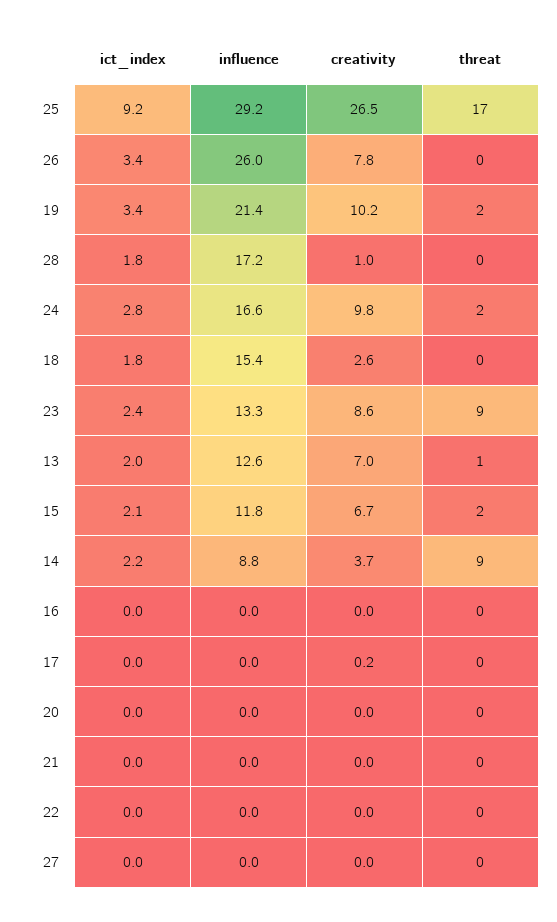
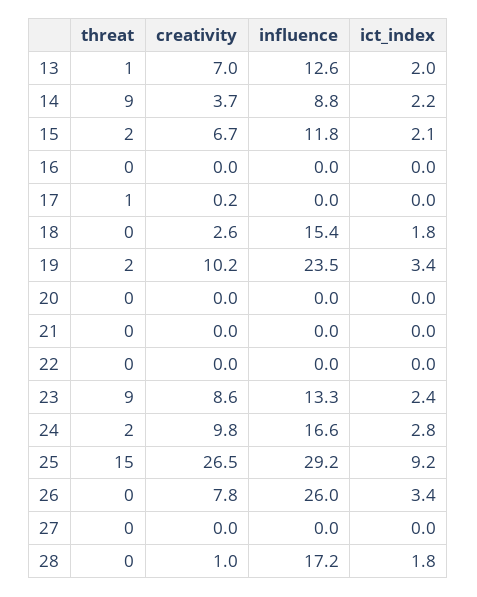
  {
    "ict_index": {
      "25": 9.2,
      "26": 3.4,
      "19": 3.4,
      "28": 1.8,
      "24": 2.8,
      "18": 1.8,
      "23": 2.4,
      "13": 2,
      "15": 2.1,
      "14": 2.2,
      "16": 0,
      "17": 0,
      "20": 0,
      "21": 0,
      "22": 0,
      "27": 0
    },
    "influence": {
      "25": 29.2,
      "26": 26,
-     "19": 21.4,
+     "19": 23.5,
      "28": 17.2,
      "24": 16.6,
      "18": 15.4,
      "23": 13.3,
      "13": 12.6,
      "15": 11.8,
      "14": 8.8,
      "16": 0,
      "17": 0,
      "20": 0,
      "21": 0,
      "22": 0,
      "27": 0
    },
    "creativity": {
      "25": 26.5,
      "26": 7.8,
      "19": 10.2,
      "28": 1,
      "24": 9.8,
      "18": 2.6,
      "23": 8.6,
      "13": 7,
      "15": 6.7,
      "14": 3.7,
      "16": 0,
      "17": 0.2,
      "20": 0,
      "21": 0,
      "22": 0,
      "27": 0
    },
    "threat": {
-     "25": 17,
+     "25": 15,
      "26": 0,
      "19": 2,
      "28": 0,
      "24": 2,
      "18": 0,
      "23": 9,
      "13": 1,
      "15": 2,
      "14": 9,
      "16": 0,
-     "17": 0,
+     "17": 1,
      "20": 0,
      "21": 0,
      "22": 0,
      "27": 0
    }
  }

